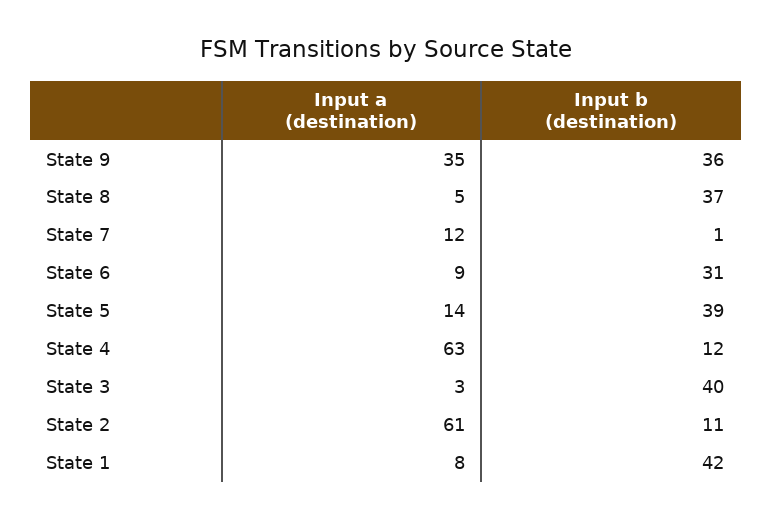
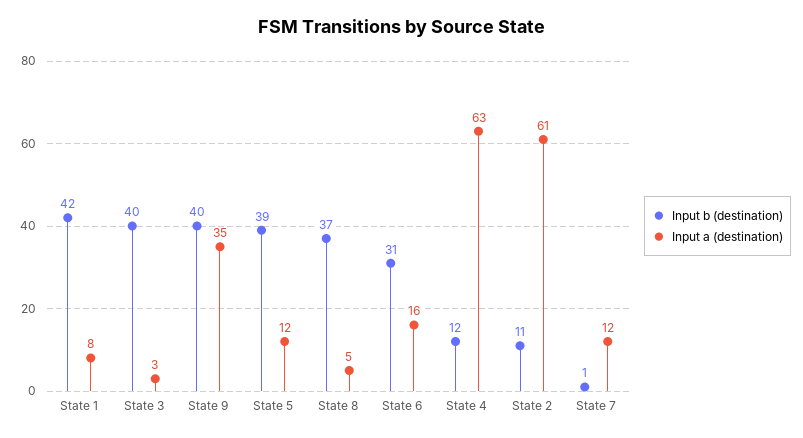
  {
    "Input a (destination)": {
      "State 9": 35,
      "State 8": 5,
      "State 7": 12,
-     "State 6": 9,
+     "State 6": 16,
-     "State 5": 14,
+     "State 5": 12,
      "State 4": 63,
      "State 3": 3,
      "State 2": 61,
      "State 1": 8
    },
    "Input b (destination)": {
-     "State 9": 36,
+     "State 9": 40,
      "State 8": 37,
      "State 7": 1,
      "State 6": 31,
      "State 5": 39,
      "State 4": 12,
      "State 3": 40,
      "State 2": 11,
      "State 1": 42
    }
  }

